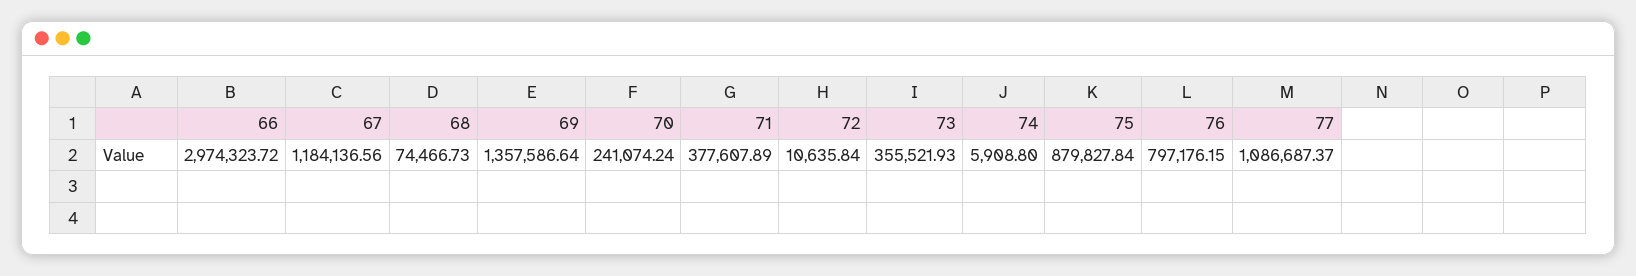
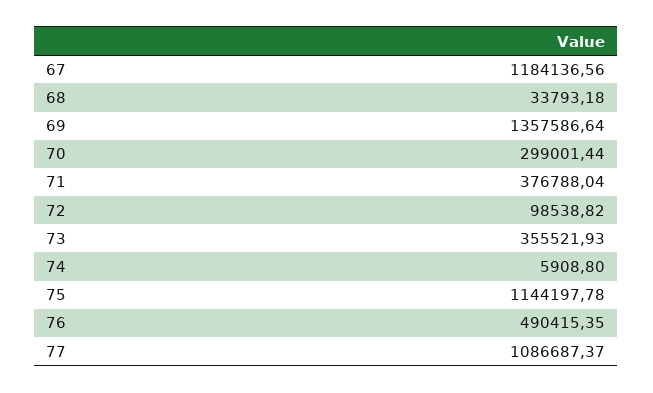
  {
-   "66": 2974323.72,
    "67": 1184136.56,
-   "68": 74466.73,
+   "68": 33793.18,
    "69": 1357586.64,
-   "70": 241074.24,
+   "70": 299001.44,
-   "71": 377607.89,
+   "71": 376788.04,
-   "72": 10635.84,
+   "72": 98538.82,
    "73": 355521.93,
    "74": 5908.8,
-   "75": 879827.84,
+   "75": 1144197.78,
-   "76": 797176.15,
+   "76": 490415.35,
    "77": 1086687.37
  }

